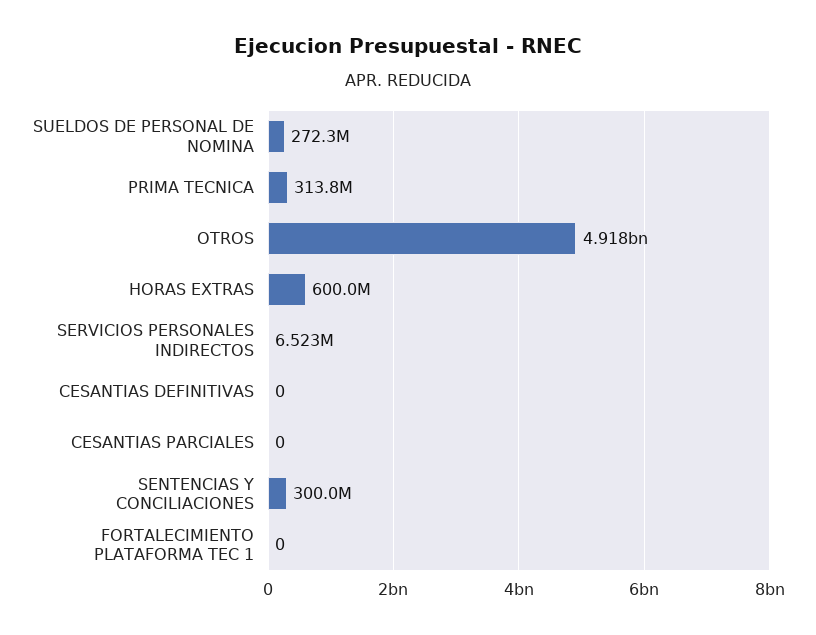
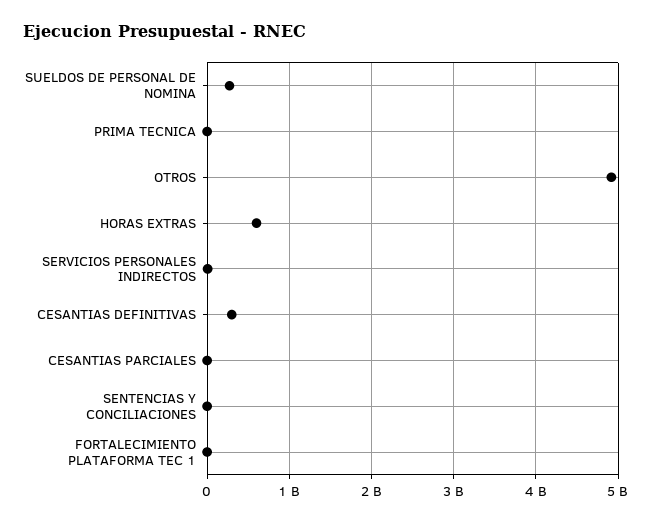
  {
    "SUELDOS DE PERSONAL DE NOMINA": 272300000,
-   "PRIMA TECNICA": 313800000,
+   "PRIMA TECNICA": 0,
    "OTROS": 4918000000,
    "HORAS EXTRAS": 600000000,
    "SERVICIOS PERSONALES INDIRECTOS": 6523000,
-   "CESANTIAS DEFINITIVAS": 0,
+   "CESANTIAS DEFINITIVAS": 300000000,
    "CESANTIAS PARCIALES": 0,
-   "SENTENCIAS Y CONCILIACIONES": 300000000,
+   "SENTENCIAS Y CONCILIACIONES": 0,
    "FORTALECIMIENTO PLATAFORMA TEC 1": 0
  }

